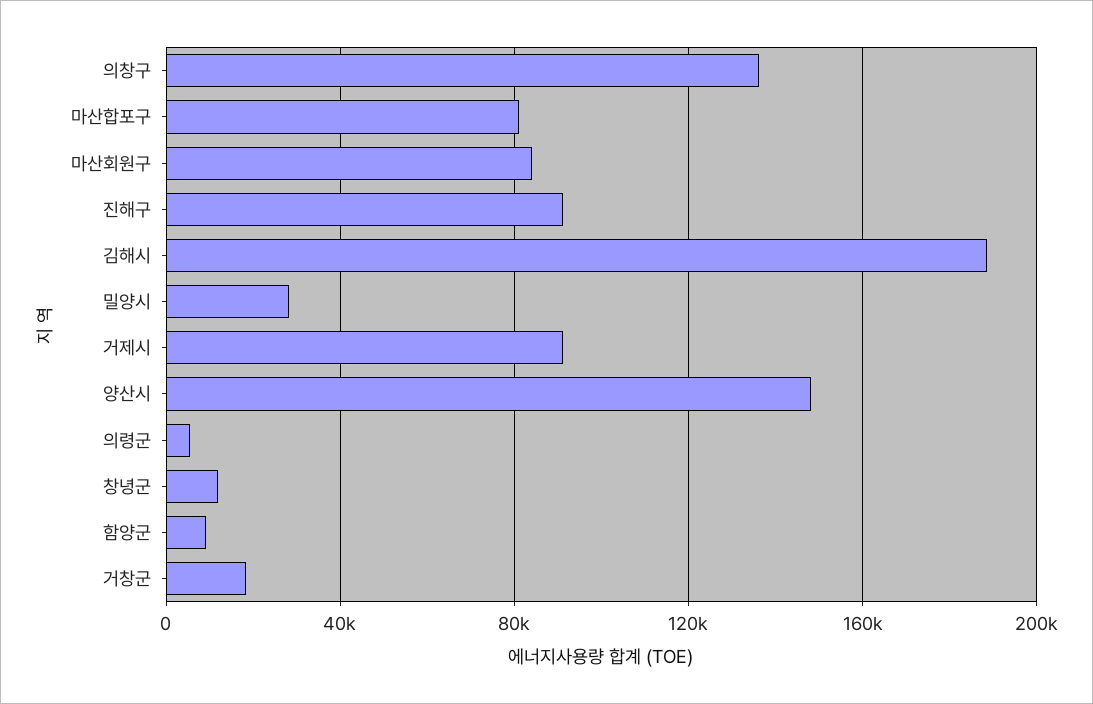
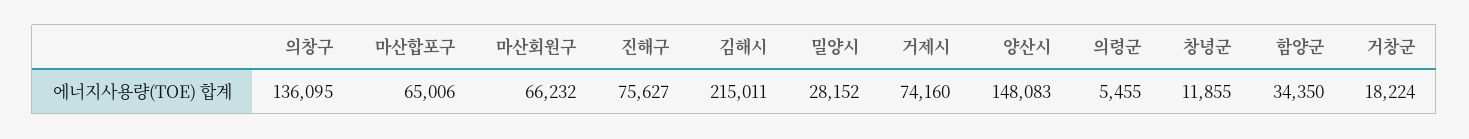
  {
    "의창구": 136095,
-   "마산합포구": 80000,
+   "마산합포구": 65006,
-   "마산회원구": 85000,
+   "마산회원구": 66232,
-   "진해구": 90000,
+   "진해구": 75627,
-   "김해시": 190000,
+   "김해시": 215011,
    "밀양시": 28152,
-   "거제시": 90000,
+   "거제시": 74160,
    "양산시": 148083,
    "의령군": 5455,
    "창녕군": 11855,
-   "함양군": 10000,
+   "함양군": 34350,
    "거창군": 18224
  }

